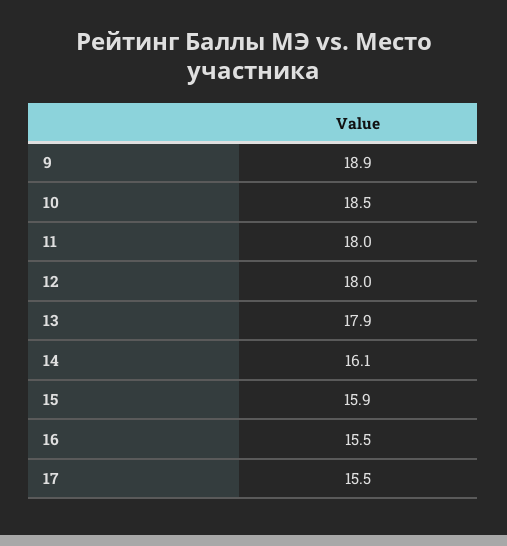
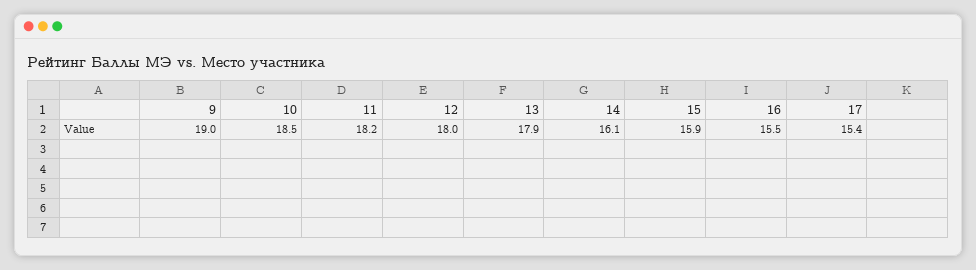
  {
-   "9": 18.9,
+   "9": 19,
    "10": 18.5,
-   "11": 18,
+   "11": 18.2,
    "12": 18,
    "13": 17.9,
    "14": 16.1,
    "15": 15.9,
    "16": 15.5,
-   "17": 15.5
+   "17": 15.4
  }

